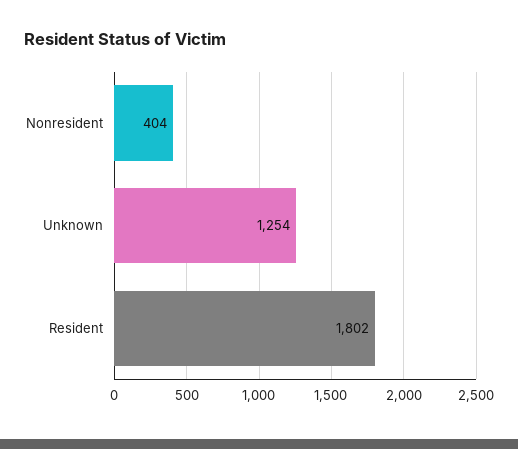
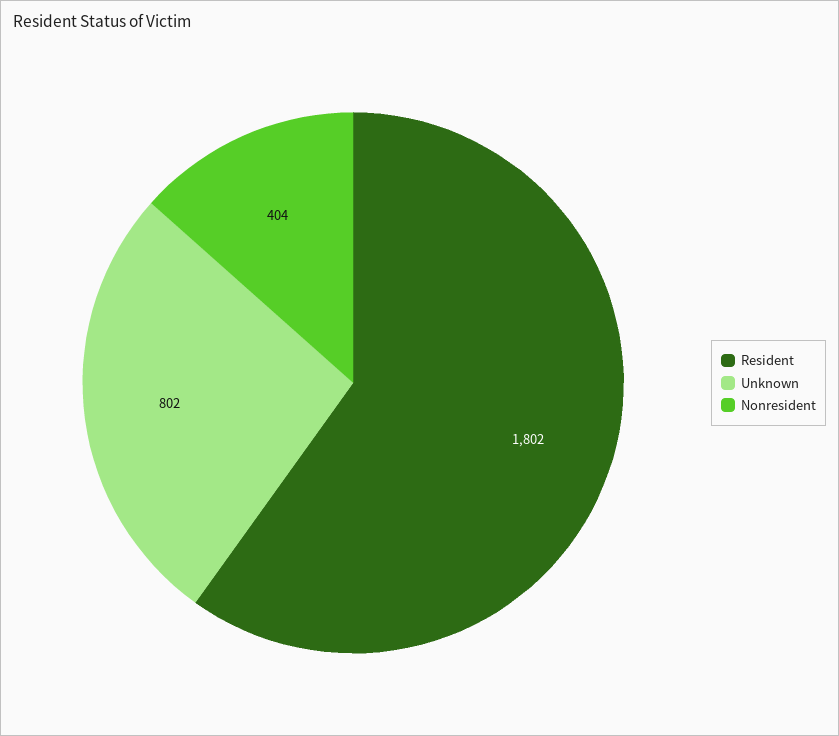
  {
    "Nonresident": 404,
-   "Unknown": 1254,
+   "Unknown": 802,
    "Resident": 1802
  }

